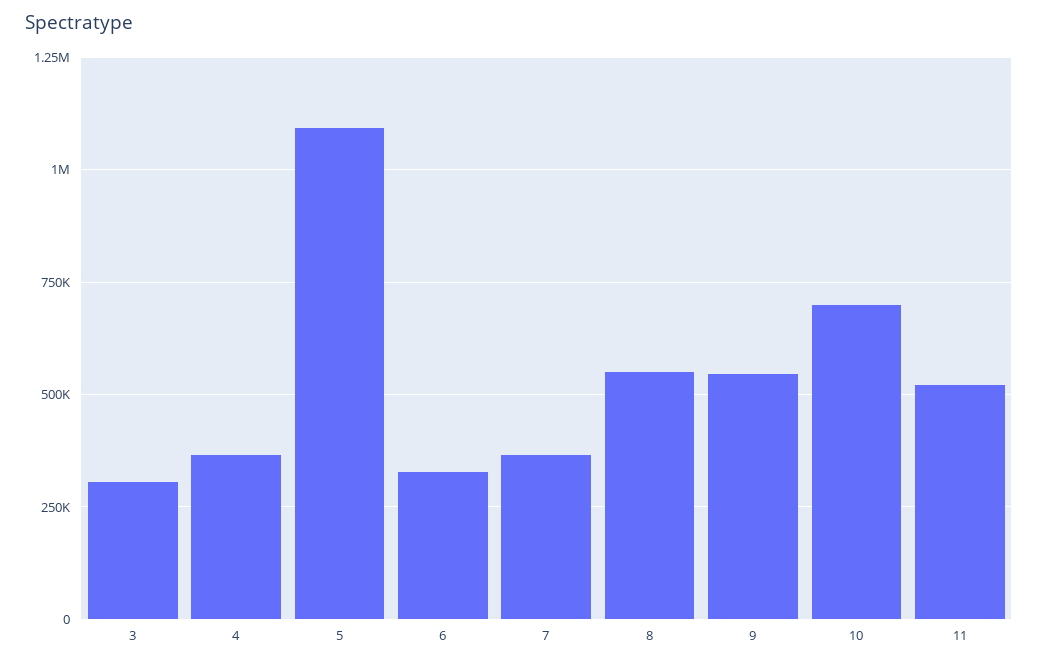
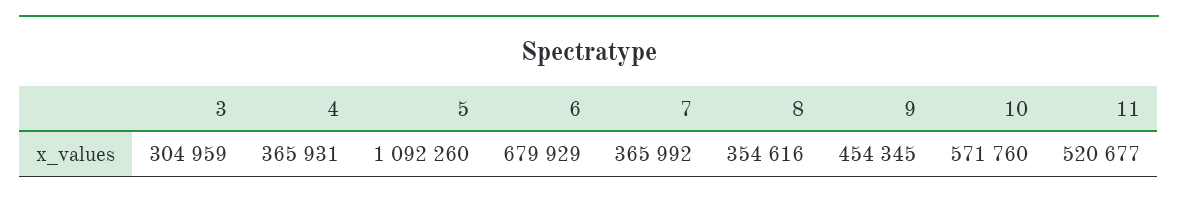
  {
    "3": 304959,
    "4": 365931,
    "5": 1092260,
-   "6": 325000,
+   "6": 679929,
    "7": 365992,
-   "8": 550000,
+   "8": 354616,
-   "9": 550000,
+   "9": 454345,
-   "10": 700000,
+   "10": 571760,
    "11": 520677
  }

